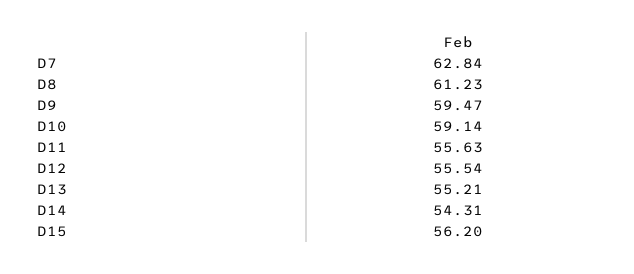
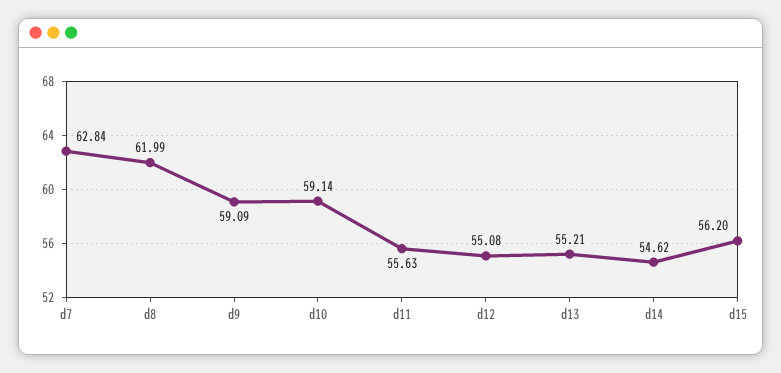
  {
    "D7": 62.84,
-   "D8": 61.23,
+   "D8": 61.99,
-   "D9": 59.47,
+   "D9": 59.09,
    "D10": 59.14,
    "D11": 55.63,
-   "D12": 55.54,
+   "D12": 55.08,
    "D13": 55.21,
-   "D14": 54.31,
+   "D14": 54.62,
    "D15": 56.2
  }

